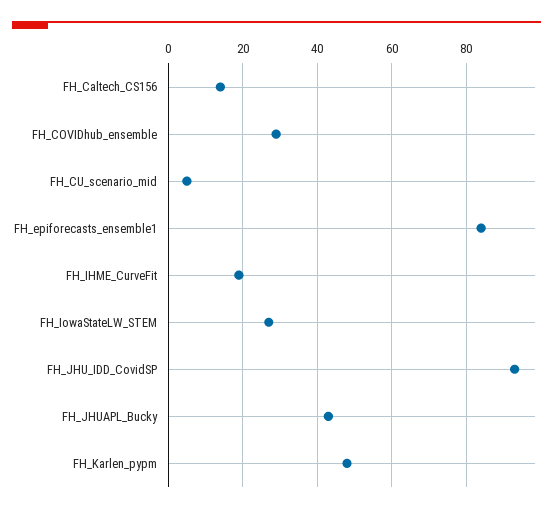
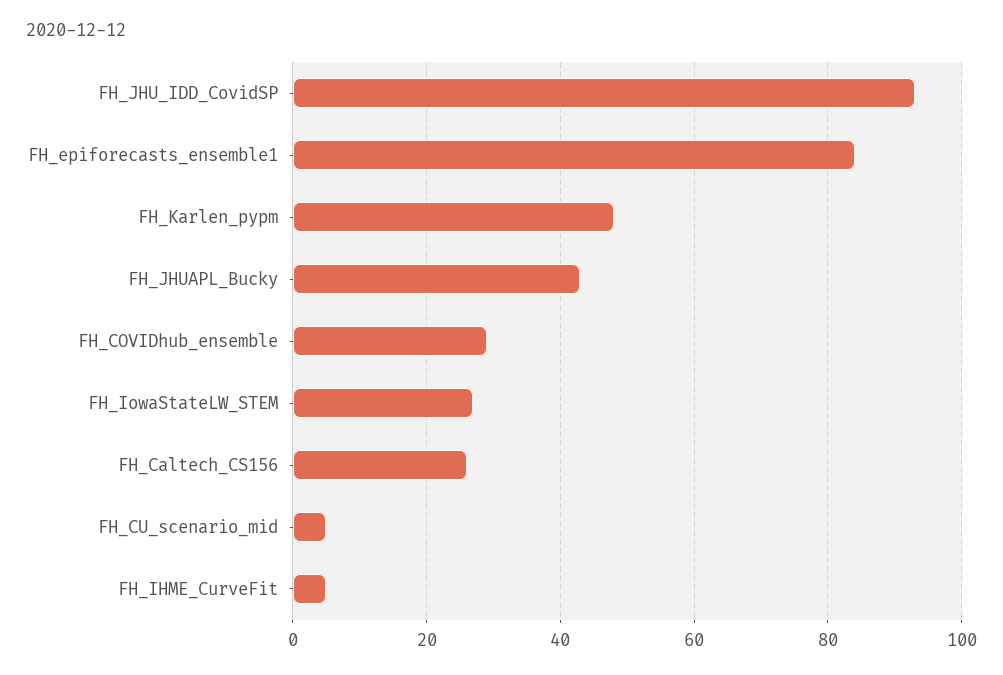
  {
-   "FH_Caltech_CS156": 15,
+   "FH_Caltech_CS156": 25,
    "FH_COVIDhub_ensemble": 30,
    "FH_CU_scenario_mid": 5,
    "FH_epiforecasts_ensemble1": 85,
-   "FH_IHME_CurveFit": 20,
+   "FH_IHME_CurveFit": 5,
    "FH_IowaStateLW_STEM": 25,
    "FH_JHU_IDD_CovidSP": 95,
    "FH_JHUAPL_Bucky": 45,
    "FH_Karlen_pypm": 50
  }

